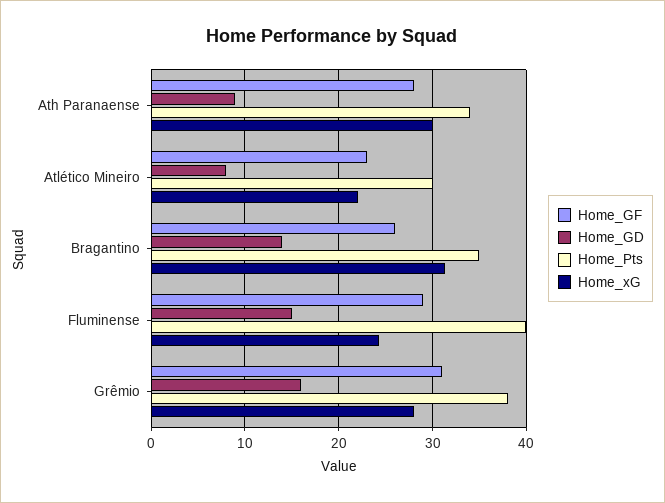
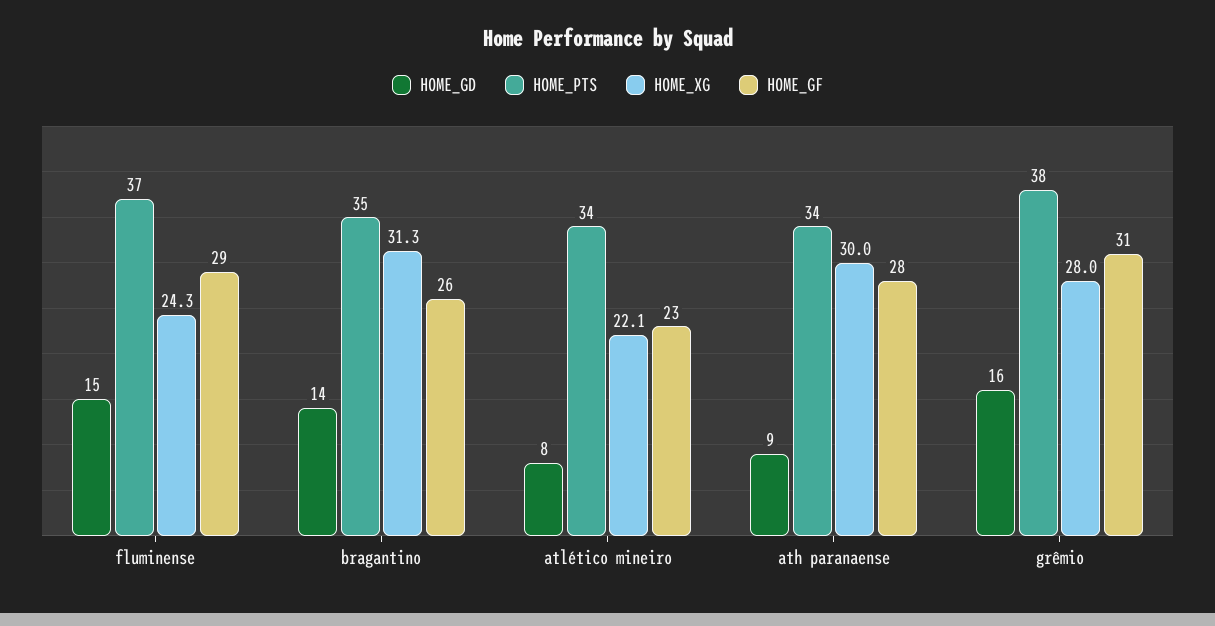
  {
    "Home_GF": {
      "Ath Paranaense": 28,
      "Atlético Mineiro": 23,
      "Bragantino": 26,
      "Fluminense": 29,
      "Grêmio": 31
    },
    "Home_GD": {
      "Ath Paranaense": 9,
      "Atlético Mineiro": 8,
      "Bragantino": 14,
      "Fluminense": 15,
      "Grêmio": 16
    },
    "Home_Pts": {
      "Ath Paranaense": 34,
-     "Atlético Mineiro": 30,
+     "Atlético Mineiro": 34,
      "Bragantino": 35,
-     "Fluminense": 40,
+     "Fluminense": 37,
      "Grêmio": 38
    },
    "Home_xG": {
      "Ath Paranaense": 30,
      "Atlético Mineiro": 22.1,
      "Bragantino": 31.3,
      "Fluminense": 24.3,
      "Grêmio": 28
    }
  }

